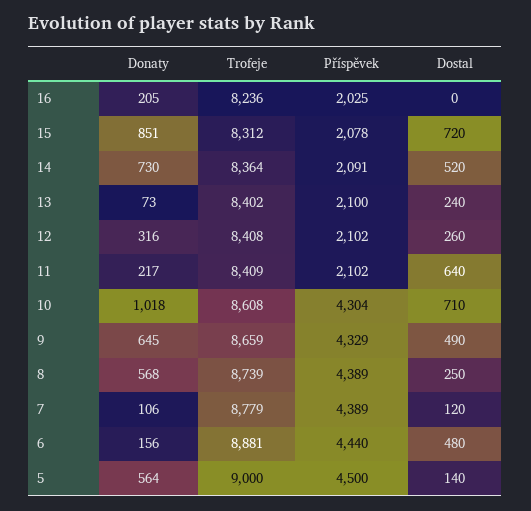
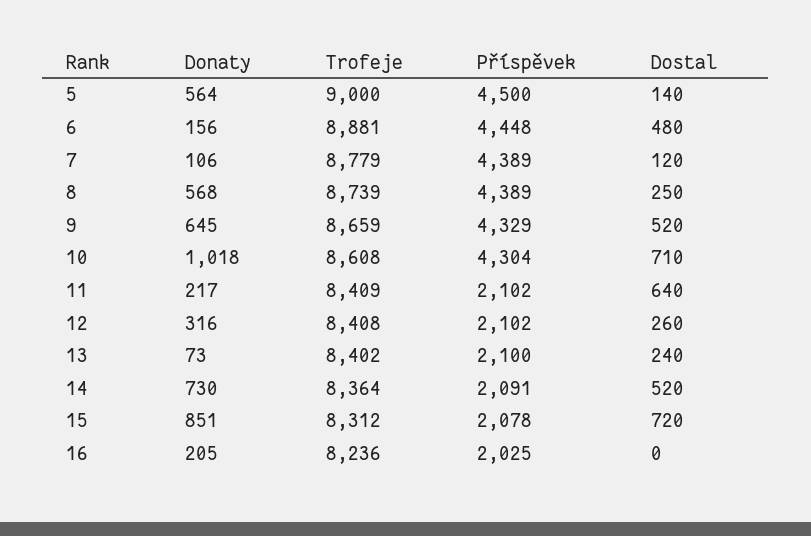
  {
    "Donaty": {
      "16": 205,
      "15": 851,
      "14": 730,
      "13": 73,
      "12": 316,
      "11": 217,
      "10": 1018,
      "9": 645,
      "8": 568,
      "7": 106,
      "6": 156,
      "5": 564
    },
    "Trofeje": {
      "16": 8236,
      "15": 8312,
      "14": 8364,
      "13": 8402,
      "12": 8408,
      "11": 8409,
      "10": 8608,
      "9": 8659,
      "8": 8739,
      "7": 8779,
      "6": 8881,
      "5": 9000
    },
    "Příspěvek": {
      "16": 2025,
      "15": 2078,
      "14": 2091,
      "13": 2100,
      "12": 2102,
      "11": 2102,
      "10": 4304,
      "9": 4329,
      "8": 4389,
      "7": 4389,
-     "6": 4440,
+     "6": 4448,
      "5": 4500
    },
    "Dostal": {
      "16": 0,
      "15": 720,
      "14": 520,
      "13": 240,
      "12": 260,
      "11": 640,
      "10": 710,
-     "9": 490,
+     "9": 520,
      "8": 250,
      "7": 120,
      "6": 480,
      "5": 140
    }
  }

